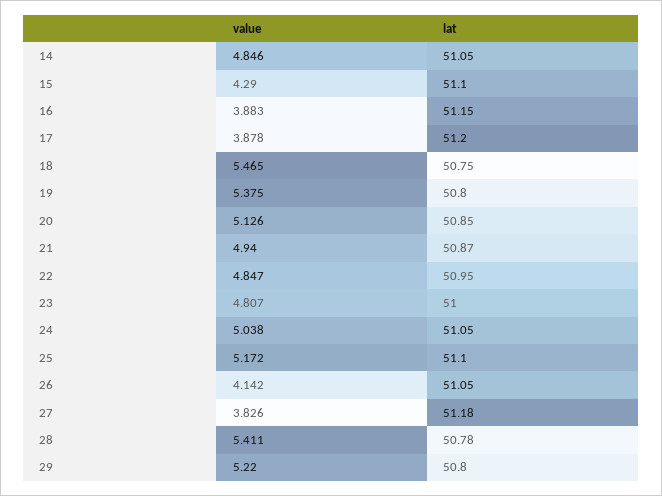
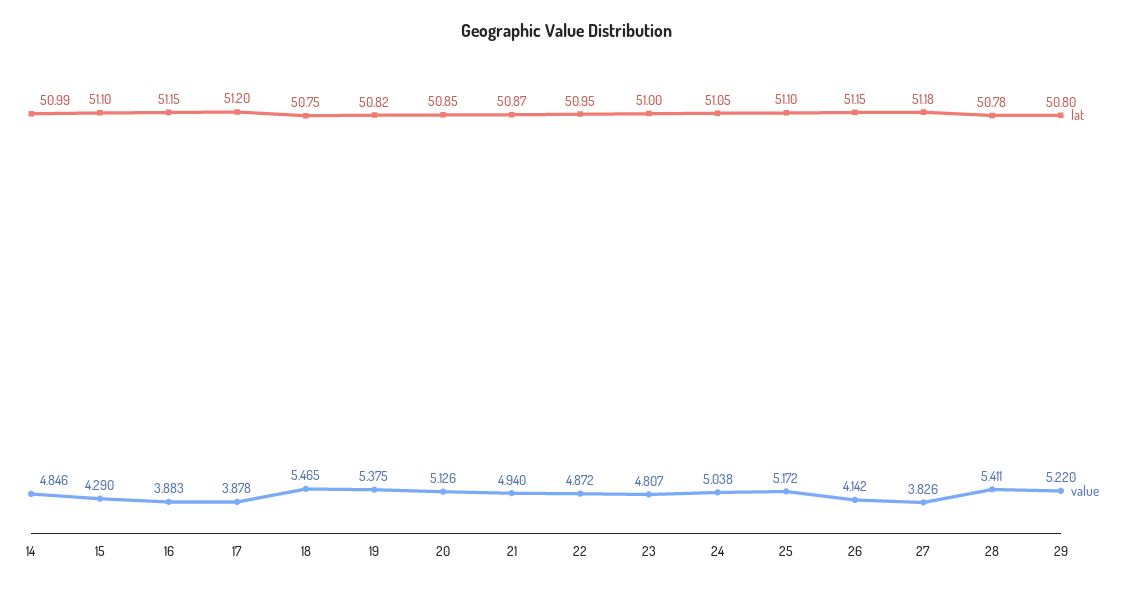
  {
    "value": {
      "14": 4.846,
      "15": 4.29,
      "16": 3.883,
      "17": 3.878,
      "18": 5.465,
      "19": 5.375,
      "20": 5.126,
      "21": 4.94,
-     "22": 4.847,
+     "22": 4.872,
      "23": 4.807,
      "24": 5.038,
      "25": 5.172,
      "26": 4.142,
      "27": 3.826,
      "28": 5.411,
      "29": 5.22
    },
    "lat": {
-     "14": 51.05,
+     "14": 50.99,
      "15": 51.1,
      "16": 51.15,
      "17": 51.2,
      "18": 50.75,
-     "19": 50.8,
+     "19": 50.82,
      "20": 50.85,
      "21": 50.87,
      "22": 50.95,
      "23": 51,
      "24": 51.05,
      "25": 51.1,
-     "26": 51.05,
+     "26": 51.15,
      "27": 51.18,
      "28": 50.78,
      "29": 50.8
    }
  }

